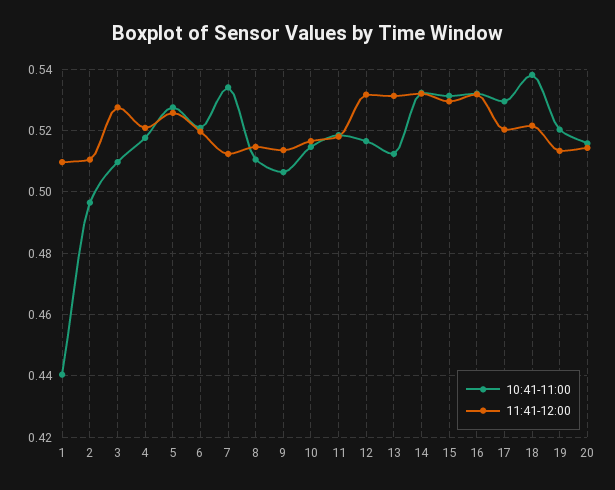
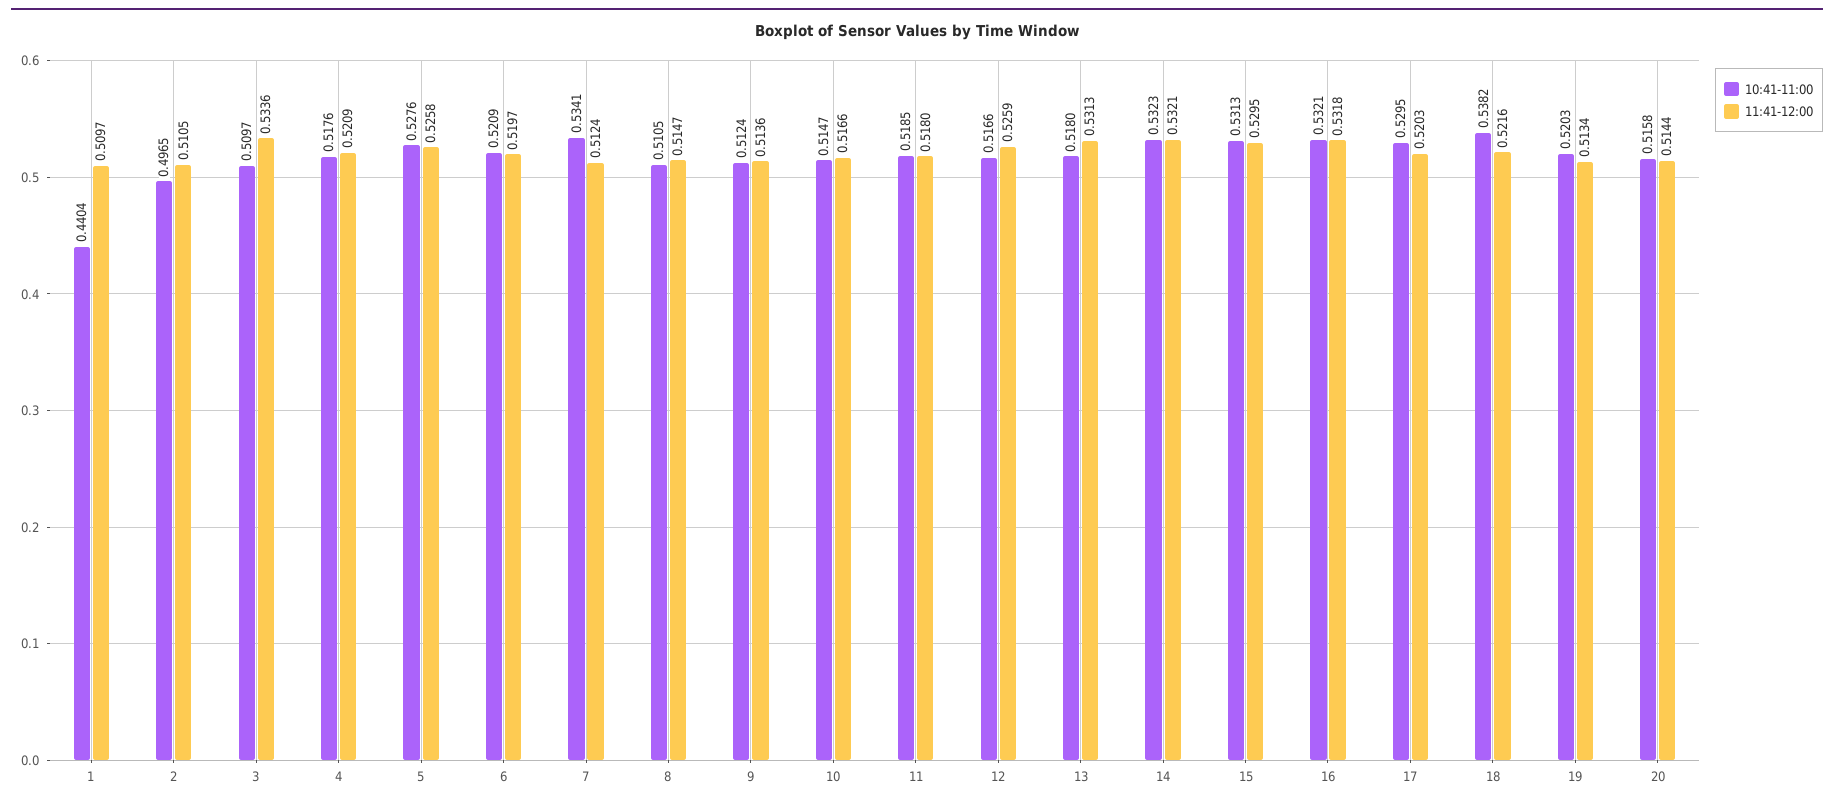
  {
    "10:41-11:00": {
      "1": 0.4404,
      "2": 0.4965,
      "3": 0.5097,
      "4": 0.5176,
      "5": 0.5276,
      "6": 0.5209,
      "7": 0.5341,
      "8": 0.5105,
-     "9": 0.506,
+     "9": 0.5124,
      "10": 0.5147,
      "11": 0.5185,
      "12": 0.5166,
-     "13": 0.512,
+     "13": 0.518,
      "14": 0.5323,
      "15": 0.5313,
      "16": 0.5321,
      "17": 0.5295,
      "18": 0.5382,
      "19": 0.5203,
      "20": 0.5158
    },
    "11:41-12:00": {
      "1": 0.5097,
      "2": 0.5105,
-     "3": 0.528,
+     "3": 0.5336,
      "4": 0.5209,
      "5": 0.5258,
      "6": 0.5197,
      "7": 0.5124,
      "8": 0.5147,
      "9": 0.5136,
      "10": 0.5166,
      "11": 0.518,
-     "12": 0.532,
+     "12": 0.5259,
      "13": 0.5313,
      "14": 0.5321,
      "15": 0.5295,
      "16": 0.5318,
      "17": 0.5203,
      "18": 0.5216,
      "19": 0.5134,
      "20": 0.5144
    }
  }

